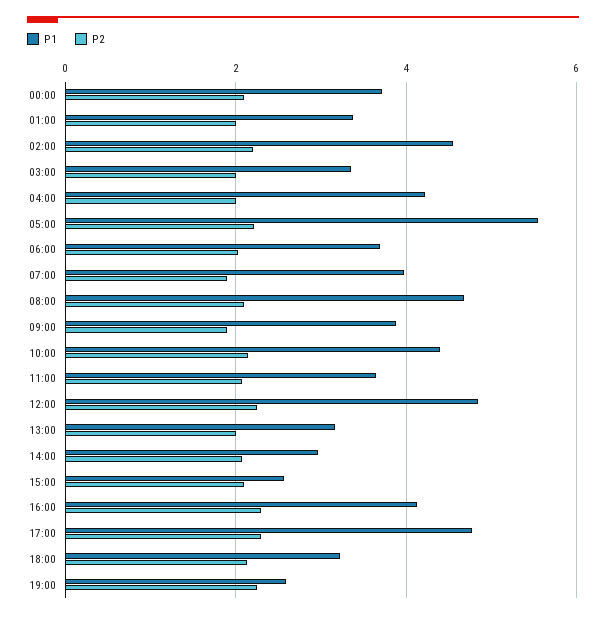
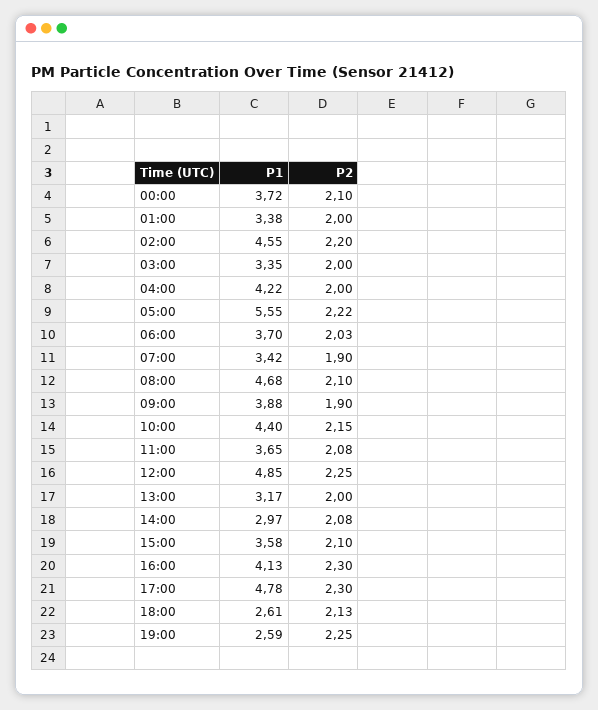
  {
    "P1": {
      "00:00": 3.72,
      "01:00": 3.38,
      "02:00": 4.55,
      "03:00": 3.35,
      "04:00": 4.22,
      "05:00": 5.55,
      "06:00": 3.7,
-     "07:00": 4,
+     "07:00": 3.42,
      "08:00": 4.68,
      "09:00": 3.88,
      "10:00": 4.4,
      "11:00": 3.65,
      "12:00": 4.85,
      "13:00": 3.17,
      "14:00": 2.97,
-     "15:00": 2.6,
+     "15:00": 3.58,
      "16:00": 4.13,
      "17:00": 4.78,
-     "18:00": 3.2,
+     "18:00": 2.61,
      "19:00": 2.59
    },
    "P2": {
      "00:00": 2.1,
      "01:00": 2,
      "02:00": 2.2,
      "03:00": 2,
      "04:00": 2,
      "05:00": 2.22,
      "06:00": 2.03,
      "07:00": 1.9,
      "08:00": 2.1,
      "09:00": 1.9,
      "10:00": 2.15,
      "11:00": 2.08,
      "12:00": 2.25,
      "13:00": 2,
      "14:00": 2.08,
      "15:00": 2.1,
      "16:00": 2.3,
      "17:00": 2.3,
      "18:00": 2.13,
      "19:00": 2.25
    }
  }

